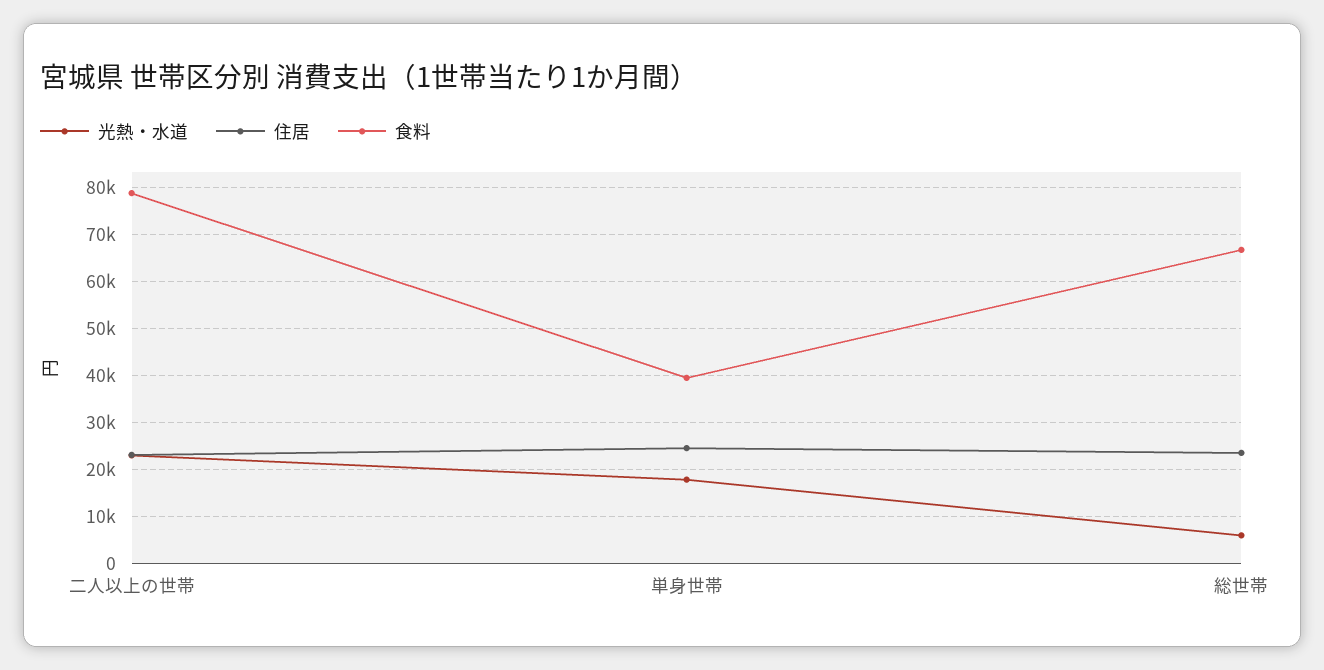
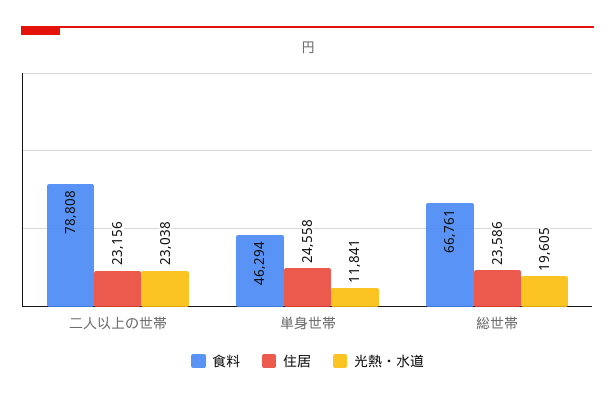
  {
    "光熱・水道": {
      "二人以上の世帯": 23038,
-     "単身世帯": 18000,
+     "単身世帯": 11841,
-     "総世帯": 6000
+     "総世帯": 19605
    },
    "住居": {
      "二人以上の世帯": 23156,
      "単身世帯": 24558,
      "総世帯": 23586
    },
    "食料": {
      "二人以上の世帯": 78808,
-     "単身世帯": 40000,
+     "単身世帯": 46294,
      "総世帯": 66761
    }
  }

